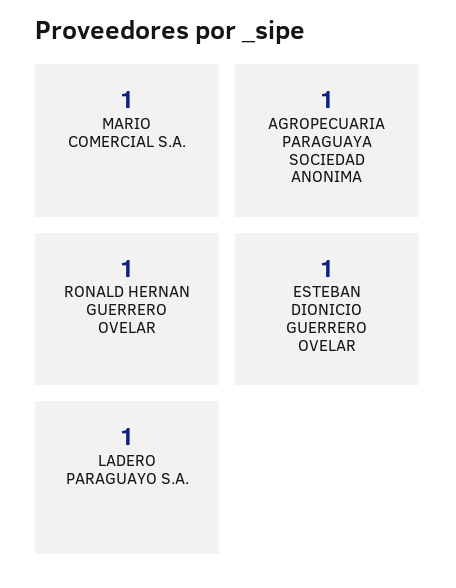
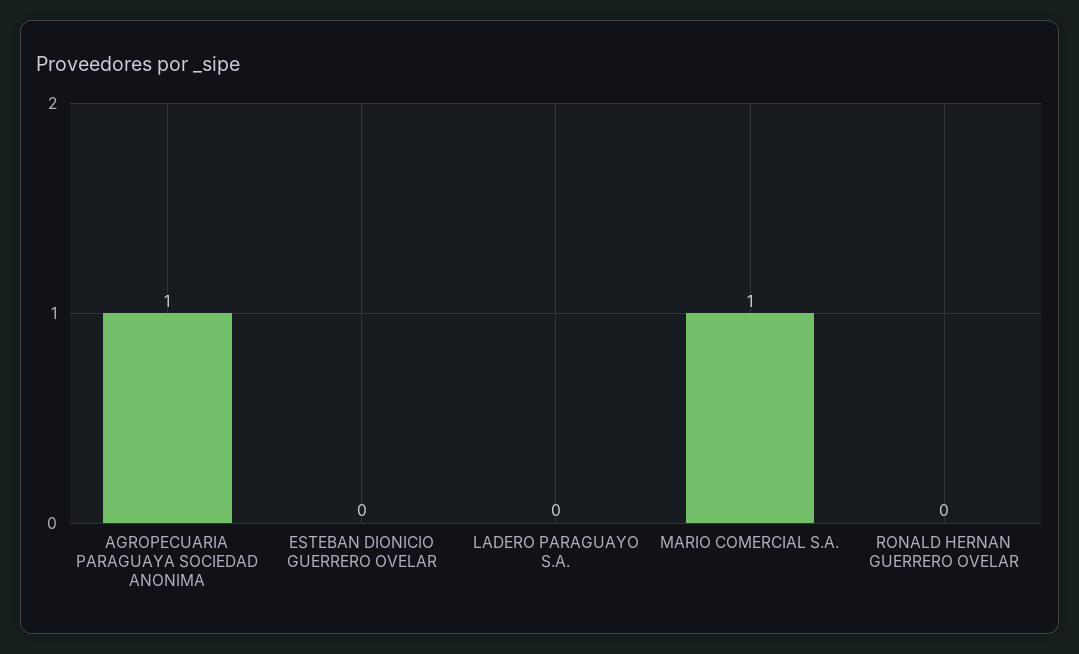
  {
    "MARIO COMERCIAL S.A.": 1,
    "AGROPECUARIA PARAGUAYA SOCIEDAD ANONIMA": 1,
-   "RONALD HERNAN GUERRERO OVELAR": 1,
+   "RONALD HERNAN GUERRERO OVELAR": 0,
-   "ESTEBAN DIONICIO GUERRERO OVELAR": 1,
+   "ESTEBAN DIONICIO GUERRERO OVELAR": 0,
-   "LADERO PARAGUAYO S.A.": 1
+   "LADERO PARAGUAYO S.A.": 0
  }

